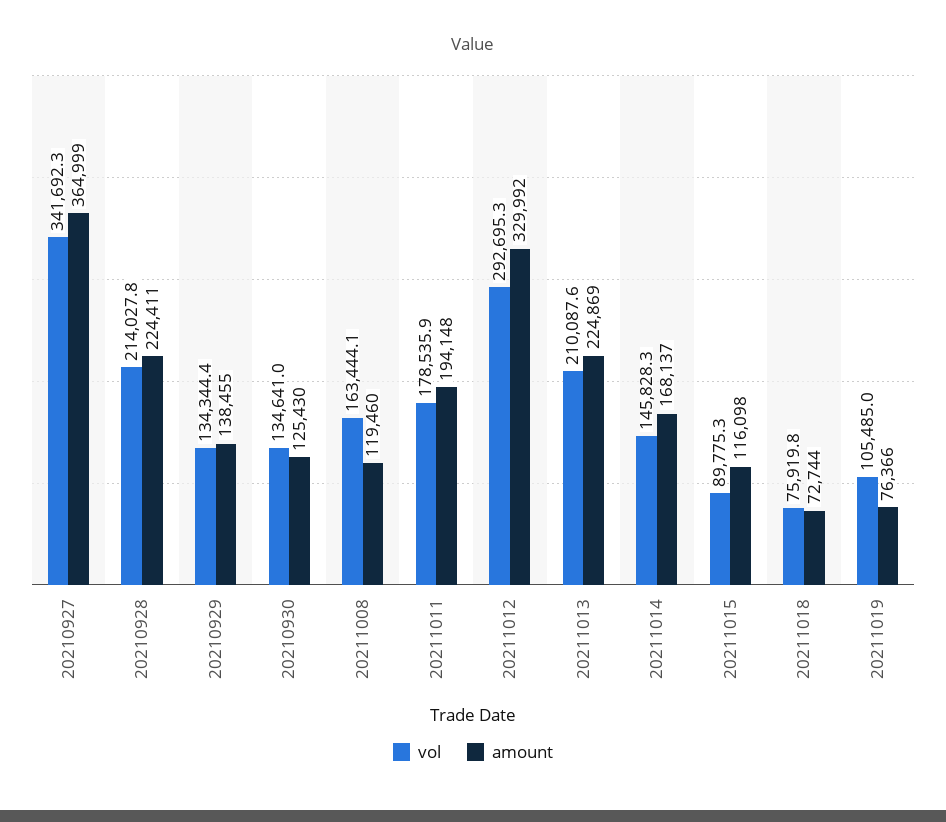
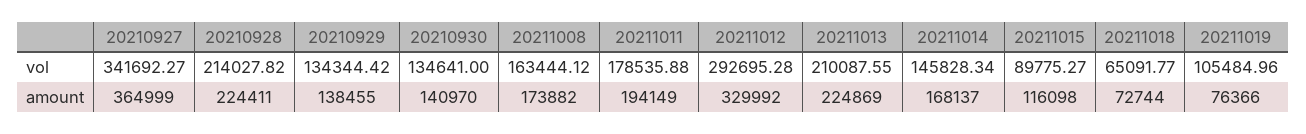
  {
    "vol": {
      "20210927": 341692.27,
      "20210928": 214027.82,
      "20210929": 134344.42,
      "20210930": 134641,
      "20211008": 163444.12,
      "20211011": 178535.88,
      "20211012": 292695.28,
      "20211013": 210087.55,
      "20211014": 145828.34,
      "20211015": 89775.27,
-     "20211018": 75919.8,
+     "20211018": 65091.77,
      "20211019": 105484.96
    },
    "amount": {
      "20210927": 364999,
      "20210928": 224411,
      "20210929": 138455,
-     "20210930": 125430,
+     "20210930": 140970,
-     "20211008": 119460,
+     "20211008": 173882,
-     "20211011": 194148,
+     "20211011": 194149,
      "20211012": 329992,
      "20211013": 224869,
      "20211014": 168137,
      "20211015": 116098,
      "20211018": 72744,
      "20211019": 76366
    }
  }

